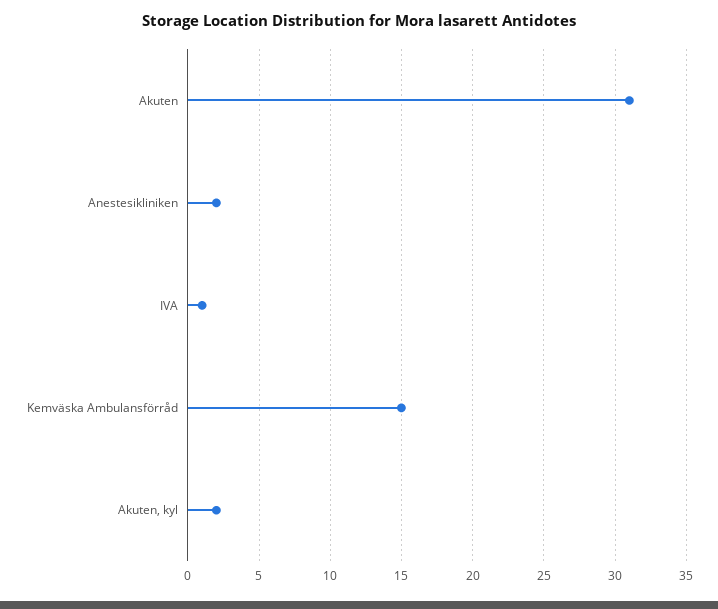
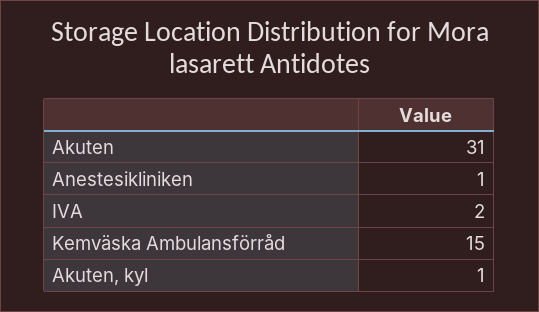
  {
    "Akuten": 31,
-   "Anestesikliniken": 2,
+   "Anestesikliniken": 1,
-   "IVA": 1,
+   "IVA": 2,
    "Kemväska Ambulansförråd": 15,
-   "Akuten, kyl": 2
+   "Akuten, kyl": 1
  }

